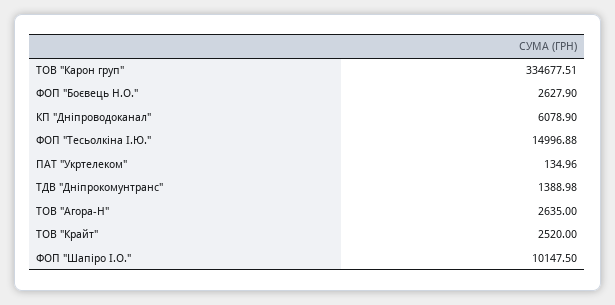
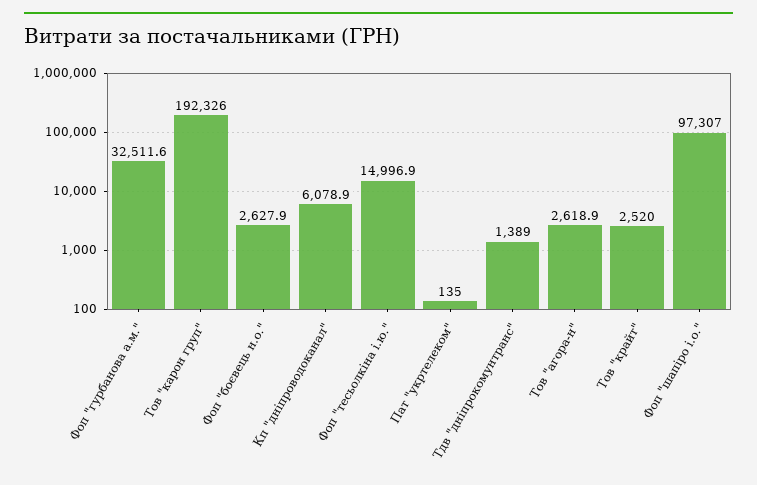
  {
-   "ТОВ \"Карон груп\"": 334677.51,
+   "ТОВ \"Карон груп\"": 192326,
    "ФОП \"Боєвець Н.О.\"": 2627.9,
    "КП \"Дніпроводоканал\"": 6078.9,
    "ФОП \"Тесьолкіна І.Ю.\"": 14996.88,
    "ПАТ \"Укртелеком\"": 134.96,
    "ТДВ \"Дніпрокомунтранс\"": 1388.98,
-   "ТОВ \"Агора-Н\"": 2635,
+   "ТОВ \"Агора-Н\"": 2618.9,
    "ТОВ \"Крайт\"": 2520,
-   "ФОП \"Шапіро І.О.\"": 10147.5
+   "ФОП \"Шапіро І.О.\"": 97307,
+   "Фоп \"гурбанова а.м.\"": 32511.6
  }

